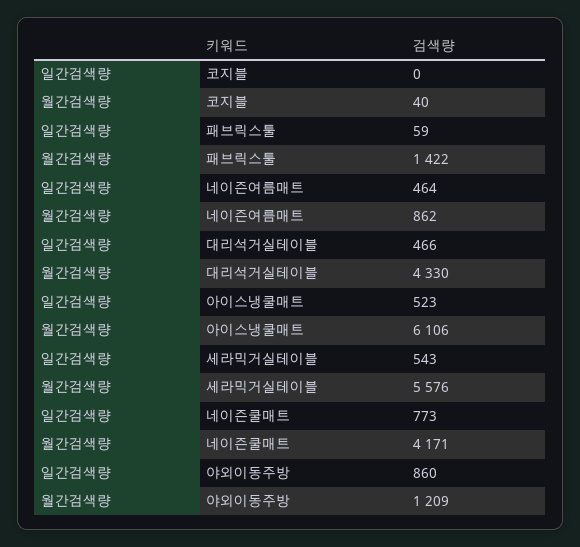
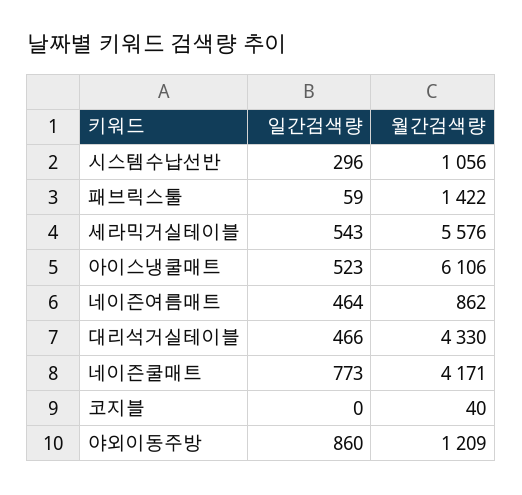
  {
    "일간검색량": {
      "코지블": 0,
      "패브릭스툴": 59,
      "네이즌여름매트": 464,
      "대리석거실테이블": 466,
      "아이스냉쿨매트": 523,
      "세라믹거실테이블": 543,
      "네이즌쿨매트": 773,
-     "야외이동주방": 860
+     "야외이동주방": 860,
+     "시스템수납선반": 296
    },
    "월간검색량": {
      "코지블": 40,
      "패브릭스툴": 1422,
      "네이즌여름매트": 862,
      "대리석거실테이블": 4330,
      "아이스냉쿨매트": 6106,
      "세라믹거실테이블": 5576,
      "네이즌쿨매트": 4171,
-     "야외이동주방": 1209
+     "야외이동주방": 1209,
+     "시스템수납선반": 1056
    }
  }

